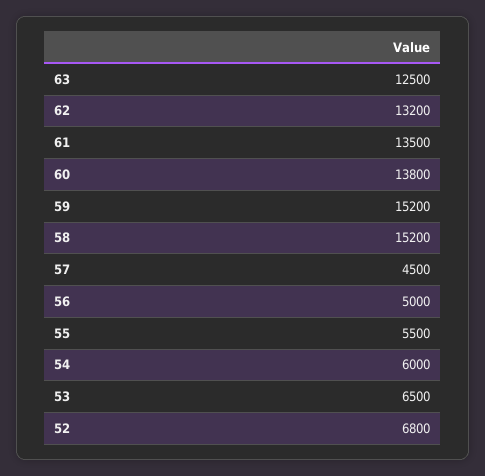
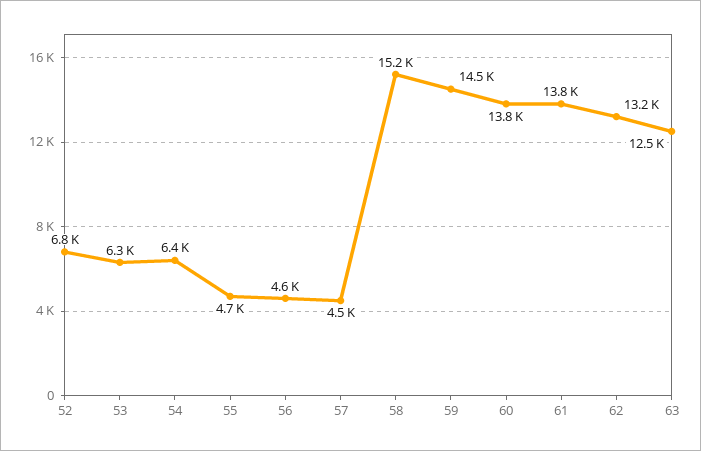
  {
    "63": 12500,
    "62": 13200,
-   "61": 13500,
+   "61": 13800,
    "60": 13800,
-   "59": 15200,
+   "59": 14500,
    "58": 15200,
    "57": 4500,
-   "56": 5000,
+   "56": 4600,
-   "55": 5500,
+   "55": 4700,
-   "54": 6000,
+   "54": 6400,
-   "53": 6500,
+   "53": 6300,
    "52": 6800
  }

